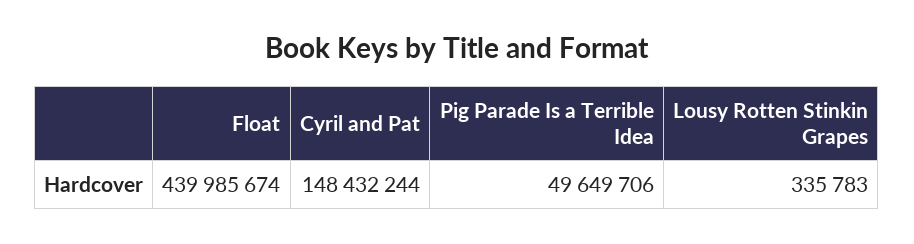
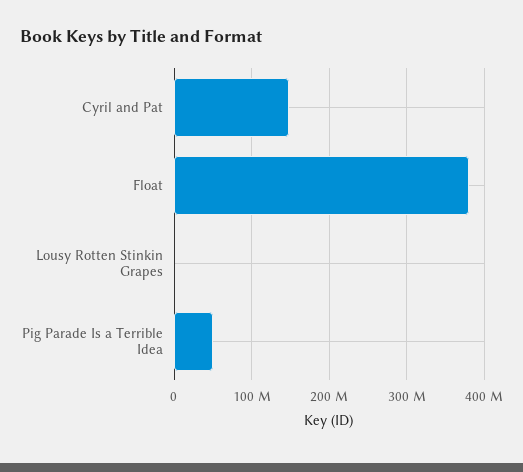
  {
-   "Float": 439985674,
+   "Float": 380000000,
    "Cyril and Pat": 148432244,
    "Pig Parade Is a Terrible Idea": 49649706,
    "Lousy Rotten Stinkin Grapes": 335783
  }

